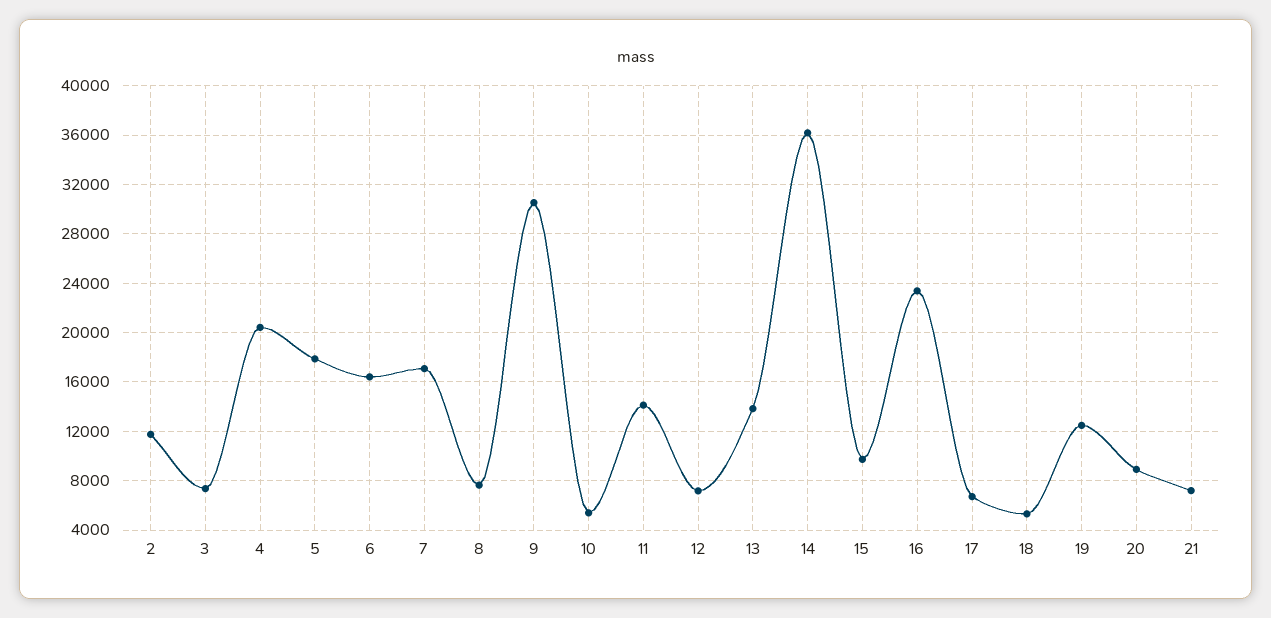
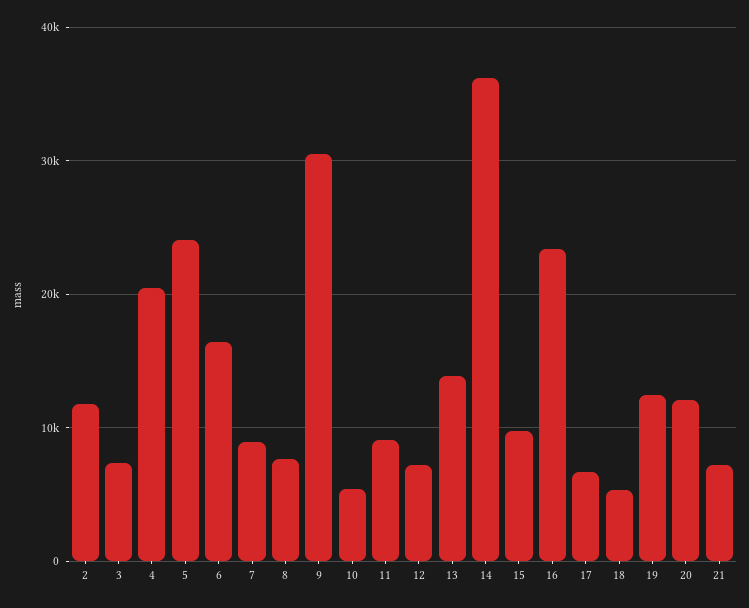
  {
    "2": 12000,
    "3": 7500,
    "4": 20500,
-   "5": 18000,
+   "5": 24000,
    "6": 16500,
-   "7": 17000,
+   "7": 9000,
    "8": 7500,
    "9": 30500,
    "10": 5500,
-   "11": 14000,
+   "11": 9000,
    "12": 7000,
    "13": 14000,
    "14": 36000,
    "15": 9500,
    "16": 23500,
    "17": 6500,
    "18": 5500,
    "19": 12500,
-   "20": 9000,
+   "20": 12000,
    "21": 7000
  }

